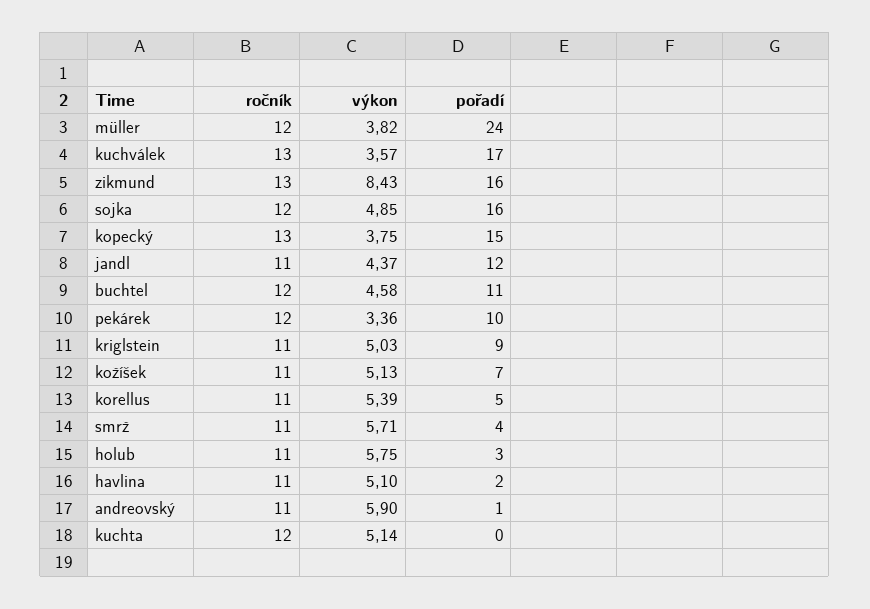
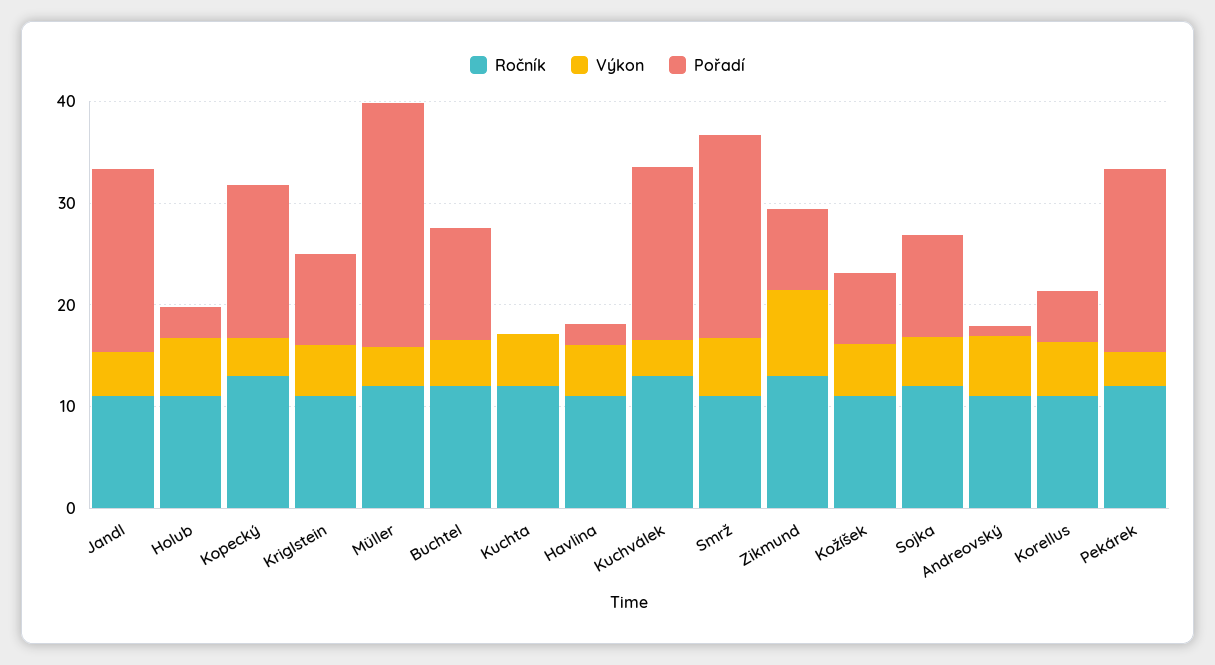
  {
    "ročník": {
      "müller": 12,
      "kuchválek": 13,
      "zikmund": 13,
      "sojka": 12,
      "kopecký": 13,
      "jandl": 11,
      "buchtel": 12,
      "pekárek": 12,
      "kriglstein": 11,
      "kožíšek": 11,
      "korellus": 11,
      "smrž": 11,
      "holub": 11,
      "havlina": 11,
      "andreovský": 11,
      "kuchta": 12
    },
    "výkon": {
      "müller": 3.82,
      "kuchválek": 3.57,
      "zikmund": 8.43,
      "sojka": 4.85,
      "kopecký": 3.75,
      "jandl": 4.37,
      "buchtel": 4.58,
      "pekárek": 3.36,
      "kriglstein": 5.03,
      "kožíšek": 5.13,
      "korellus": 5.39,
      "smrž": 5.71,
      "holub": 5.75,
      "havlina": 5.1,
      "andreovský": 5.9,
      "kuchta": 5.14
    },
    "pořadí": {
      "müller": 24,
      "kuchválek": 17,
-     "zikmund": 16,
+     "zikmund": 8,
-     "sojka": 16,
+     "sojka": 10,
      "kopecký": 15,
-     "jandl": 12,
+     "jandl": 18,
      "buchtel": 11,
-     "pekárek": 10,
+     "pekárek": 18,
      "kriglstein": 9,
      "kožíšek": 7,
      "korellus": 5,
-     "smrž": 4,
+     "smrž": 20,
      "holub": 3,
      "havlina": 2,
      "andreovský": 1,
      "kuchta": 0
    }
  }

